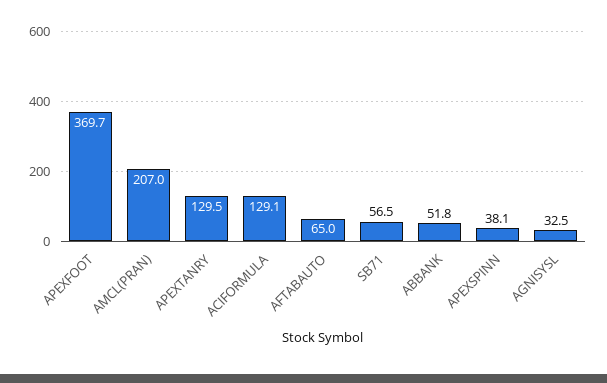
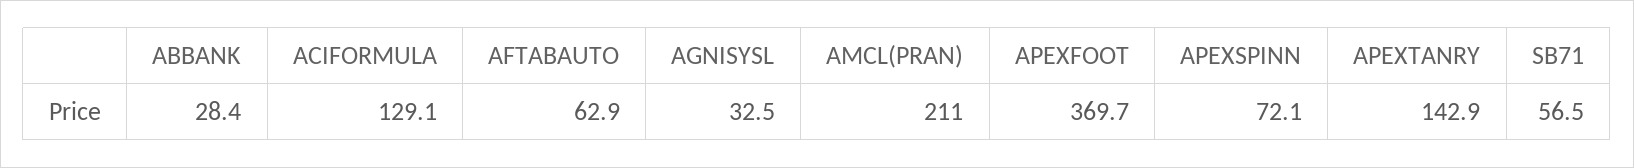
  {
    "APEXFOOT": 369.7,
-   "AMCL(PRAN)": 207,
+   "AMCL(PRAN)": 211,
-   "APEXTANRY": 129.5,
+   "APEXTANRY": 142.9,
    "ACIFORMULA": 129.1,
-   "AFTABAUTO": 65,
+   "AFTABAUTO": 62.9,
    "SB71": 56.5,
-   "ABBANK": 51.8,
+   "ABBANK": 28.4,
-   "APEXSPINN": 38.1,
+   "APEXSPINN": 72.1,
    "AGNISYSL": 32.5
  }

